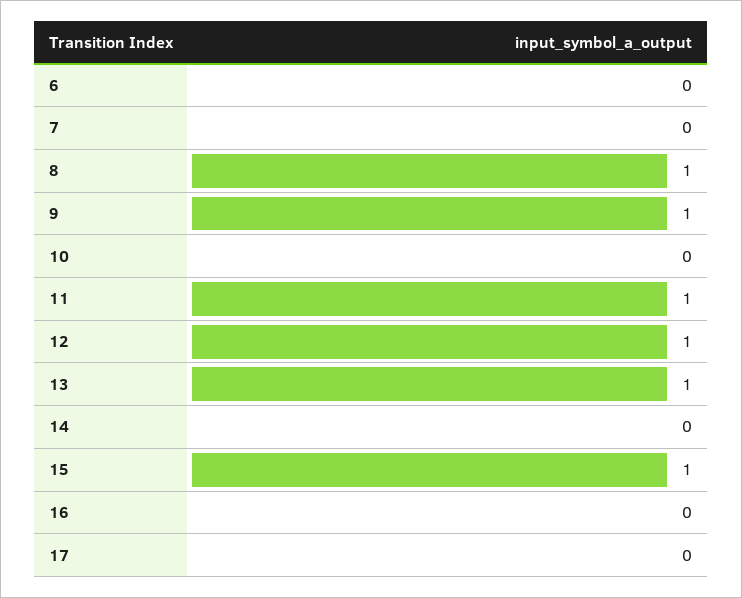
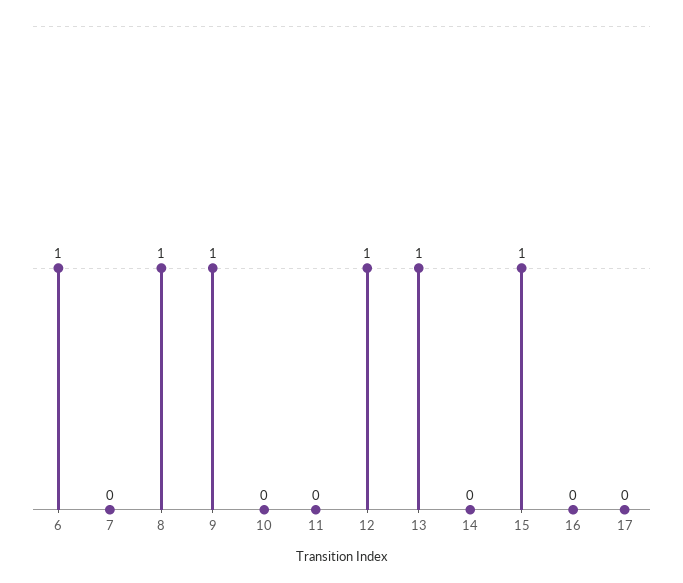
  {
-   "6": 0,
+   "6": 1,
    "7": 0,
    "8": 1,
    "9": 1,
    "10": 0,
-   "11": 1,
+   "11": 0,
    "12": 1,
    "13": 1,
    "14": 0,
    "15": 1,
    "16": 0,
    "17": 0
  }

